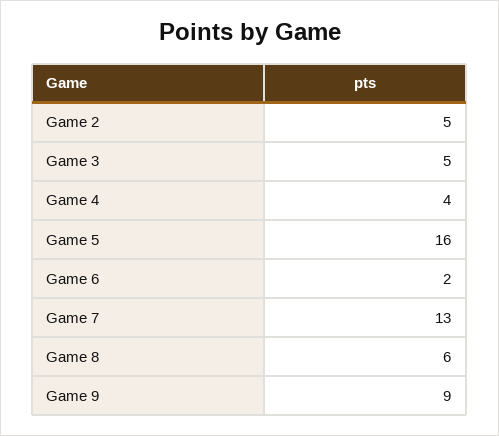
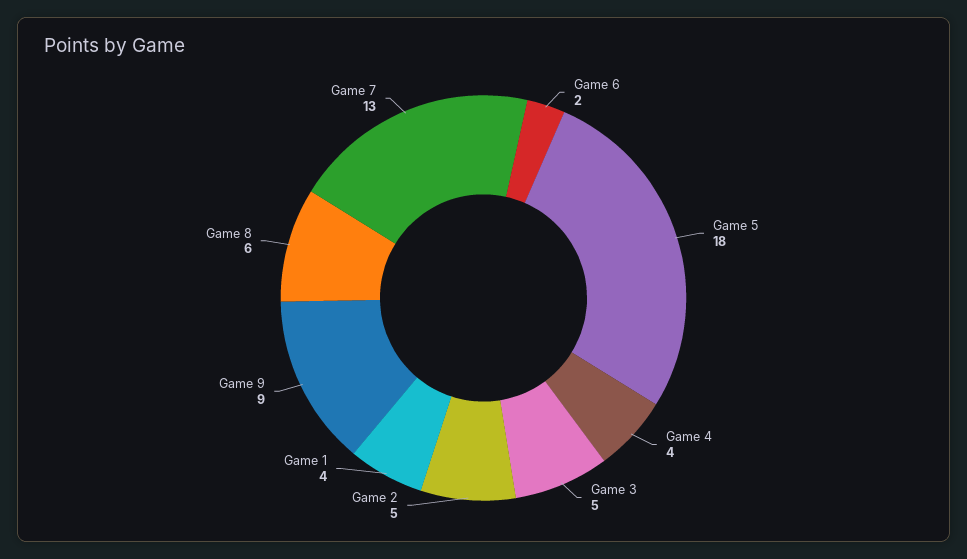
  {
    "Game 2": 5,
    "Game 3": 5,
    "Game 4": 4,
-   "Game 5": 16,
+   "Game 5": 18,
    "Game 6": 2,
    "Game 7": 13,
    "Game 8": 6,
-   "Game 9": 9
+   "Game 9": 9,
+   "Game 1": 4
  }

